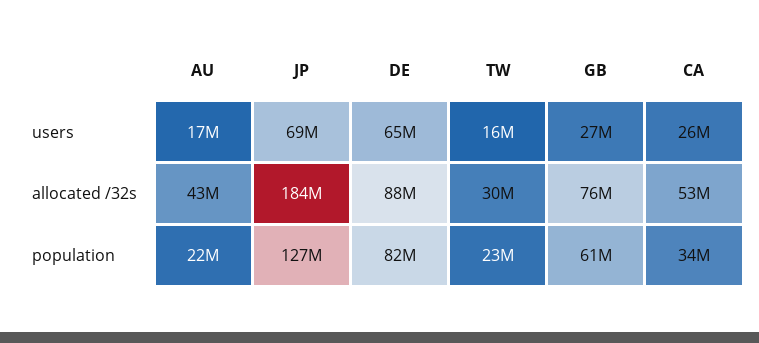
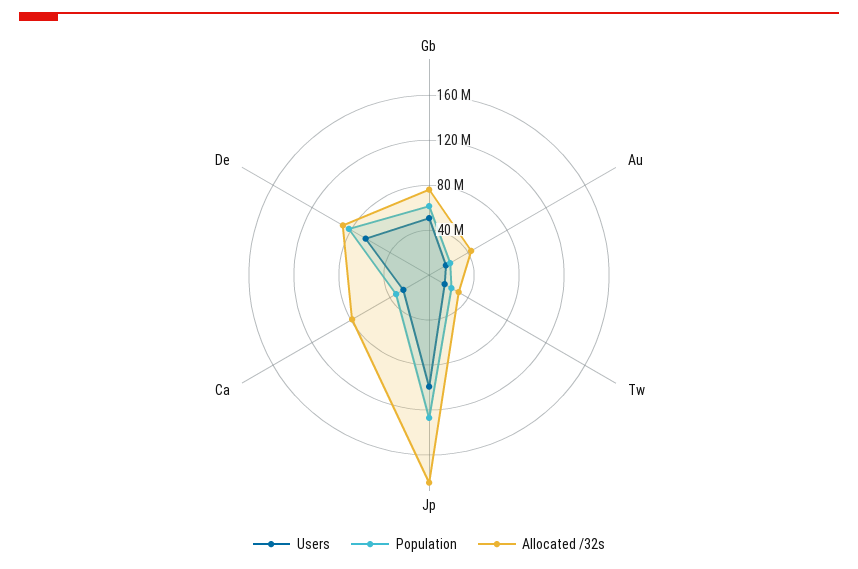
  {
    "users": {
      "AU": 17000000,
-     "JP": 69000000,
+     "JP": 100000000,
      "DE": 65000000,
      "TW": 16000000,
-     "GB": 27000000,
+     "GB": 50000000,
      "CA": 26000000
    },
    "allocated /32s": {
      "AU": 43000000,
      "JP": 184000000,
      "DE": 88000000,
      "TW": 30000000,
      "GB": 76000000,
-     "CA": 53000000
+     "CA": 80000000
    },
    "population": {
      "AU": 22000000,
      "JP": 127000000,
      "DE": 82000000,
      "TW": 23000000,
      "GB": 61000000,
      "CA": 34000000
    }
  }

